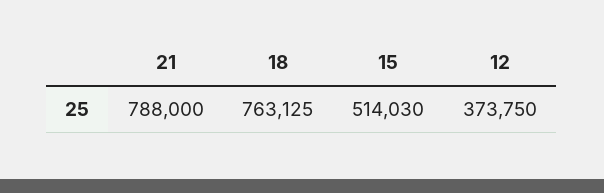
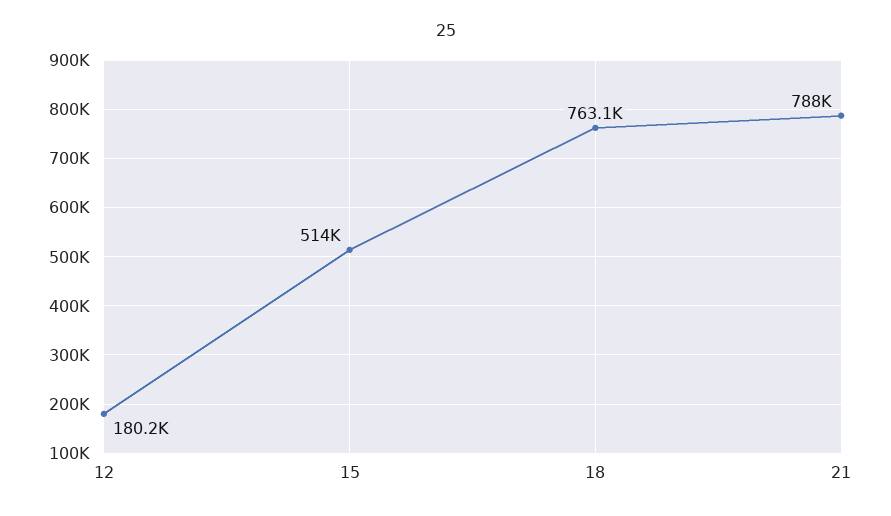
  {
    "21": 788000,
    "18": 763125,
    "15": 514030,
-   "12": 373750
+   "12": 180200
  }

